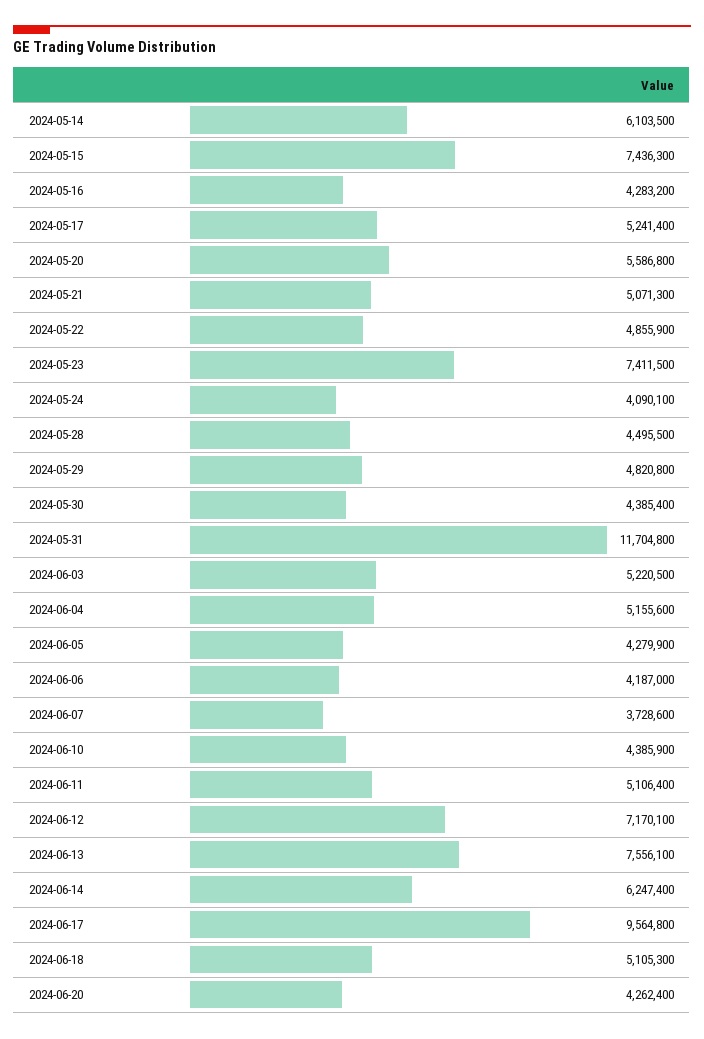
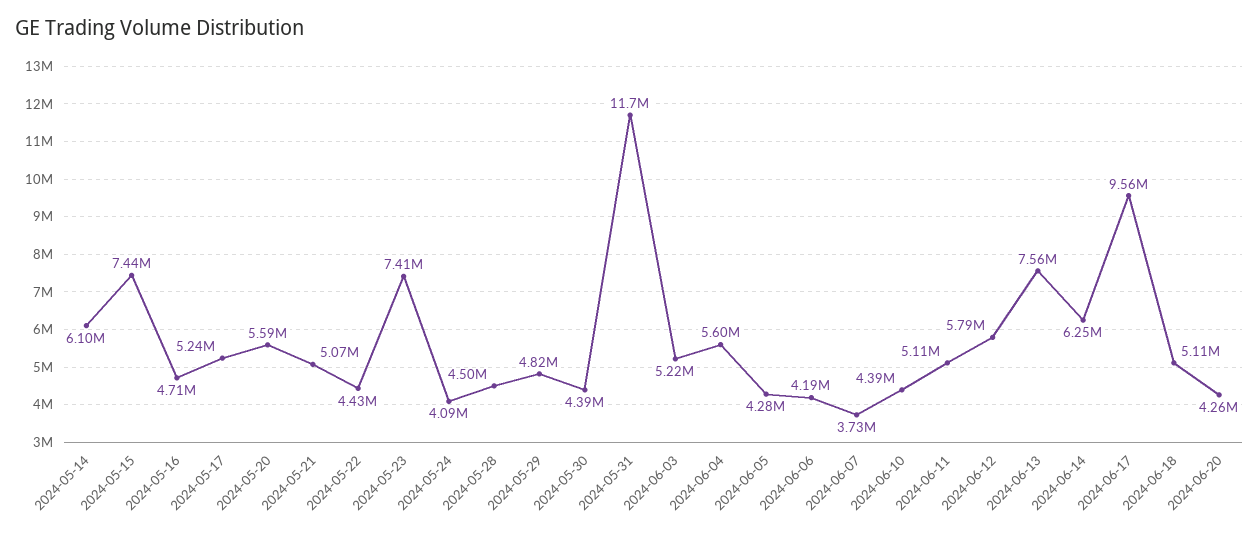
  {
    "2024-05-14": 6103500,
    "2024-05-15": 7436300,
-   "2024-05-16": 4283200,
+   "2024-05-16": 4710000,
    "2024-05-17": 5241400,
    "2024-05-20": 5586800,
    "2024-05-21": 5071300,
-   "2024-05-22": 4855900,
+   "2024-05-22": 4430000,
    "2024-05-23": 7411500,
    "2024-05-24": 4090100,
    "2024-05-28": 4495500,
    "2024-05-29": 4820800,
    "2024-05-30": 4385400,
    "2024-05-31": 11704800,
    "2024-06-03": 5220500,
-   "2024-06-04": 5155600,
+   "2024-06-04": 5600000,
    "2024-06-05": 4279900,
    "2024-06-06": 4187000,
    "2024-06-07": 3728600,
    "2024-06-10": 4385900,
    "2024-06-11": 5106400,
-   "2024-06-12": 7170100,
+   "2024-06-12": 5790000,
    "2024-06-13": 7556100,
    "2024-06-14": 6247400,
    "2024-06-17": 9564800,
    "2024-06-18": 5105300,
    "2024-06-20": 4262400
  }

